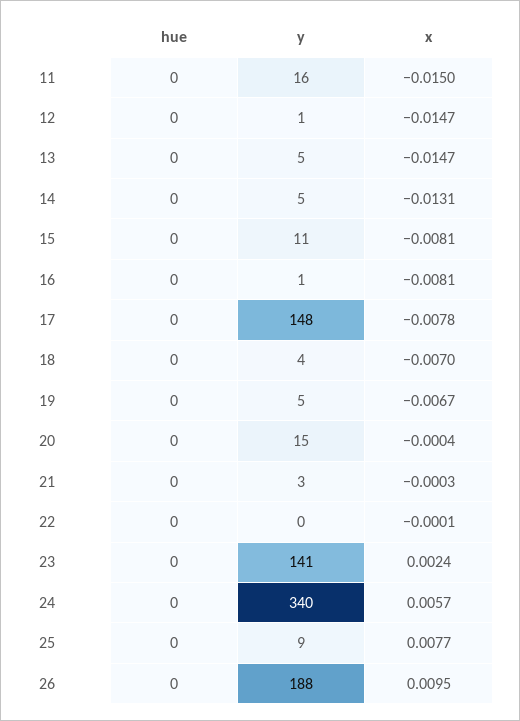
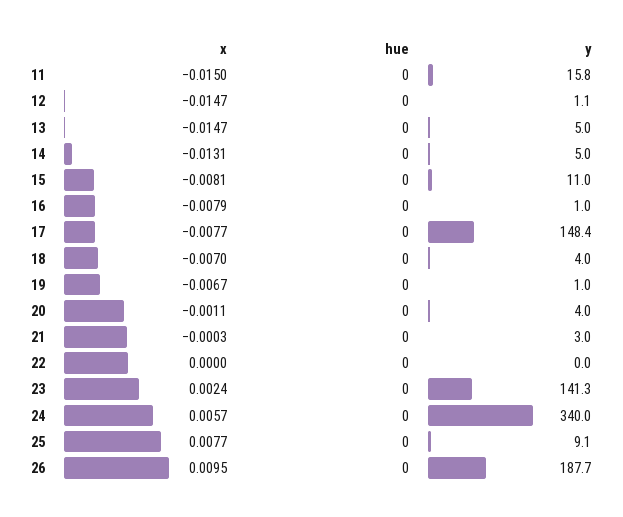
  {
    "hue": {
      "11": 0,
      "12": 0,
      "13": 0,
      "14": 0,
      "15": 0,
      "16": 0,
      "17": 0,
      "18": 0,
      "19": 0,
      "20": 0,
      "21": 0,
      "22": 0,
      "23": 0,
      "24": 0,
      "25": 0,
      "26": 0
    },
    "y": {
      "11": 15.8,
      "12": 1.1,
      "13": 5,
      "14": 5,
      "15": 11,
      "16": 1,
      "17": 148.4,
      "18": 4,
-     "19": 5,
+     "19": 1,
-     "20": 15,
+     "20": 4,
      "21": 3,
      "22": 0,
      "23": 141.3,
      "24": 340,
      "25": 9.1,
      "26": 187.7
    },
    "x": {
      "11": -0.015,
      "12": -0.0147,
      "13": -0.0147,
      "14": -0.0131,
      "15": -0.0081,
-     "16": -0.0081,
+     "16": -0.0079,
-     "17": -0.0078,
+     "17": -0.0077,
      "18": -0.007,
      "19": -0.0067,
-     "20": -0.0004,
+     "20": -0.0011,
      "21": -0.0003,
-     "22": -0.0001,
+     "22": 0,
      "23": 0.0024,
      "24": 0.0057,
      "25": 0.0077,
      "26": 0.0095
    }
  }

